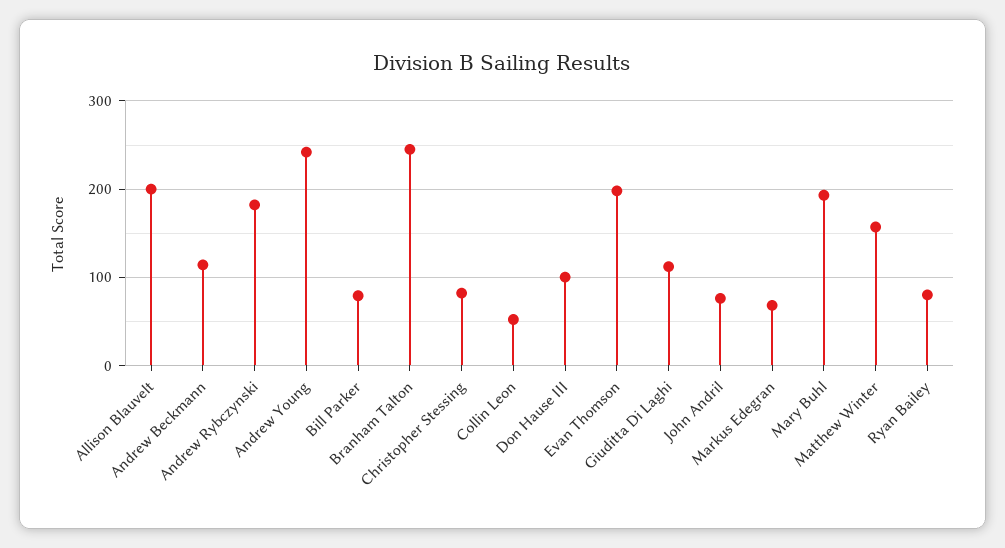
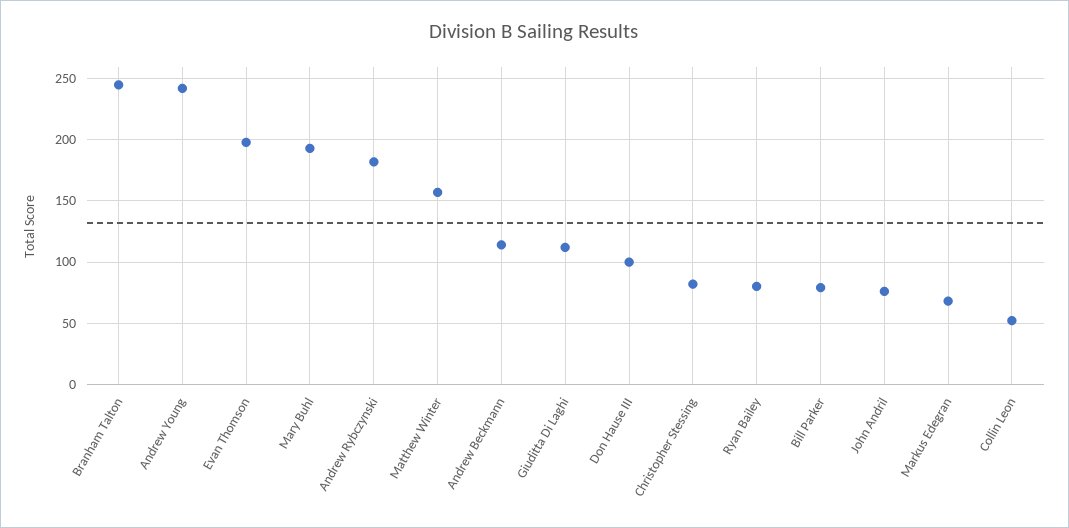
  {
-   "Allison Blauvelt": 200,
    "Andrew Beckmann": 115,
    "Andrew Rybczynski": 180,
    "Andrew Young": 240,
    "Bill Parker": 80,
    "Branham Talton": 245,
    "Christopher Stessing": 80,
    "Collin Leon": 50,
    "Don Hause III": 100,
    "Evan Thomson": 200,
    "Giuditta Di Laghi": 110,
    "John Andril": 75,
    "Markus Edegran": 70,
    "Mary Buhl": 195,
    "Matthew Winter": 155,
    "Ryan Bailey": 80
  }

